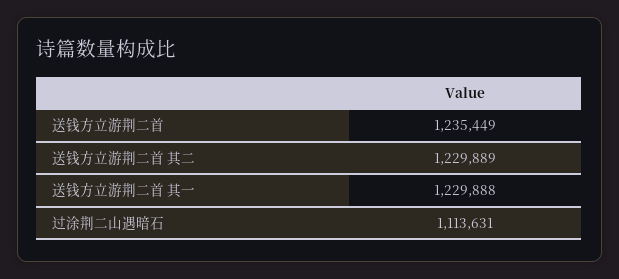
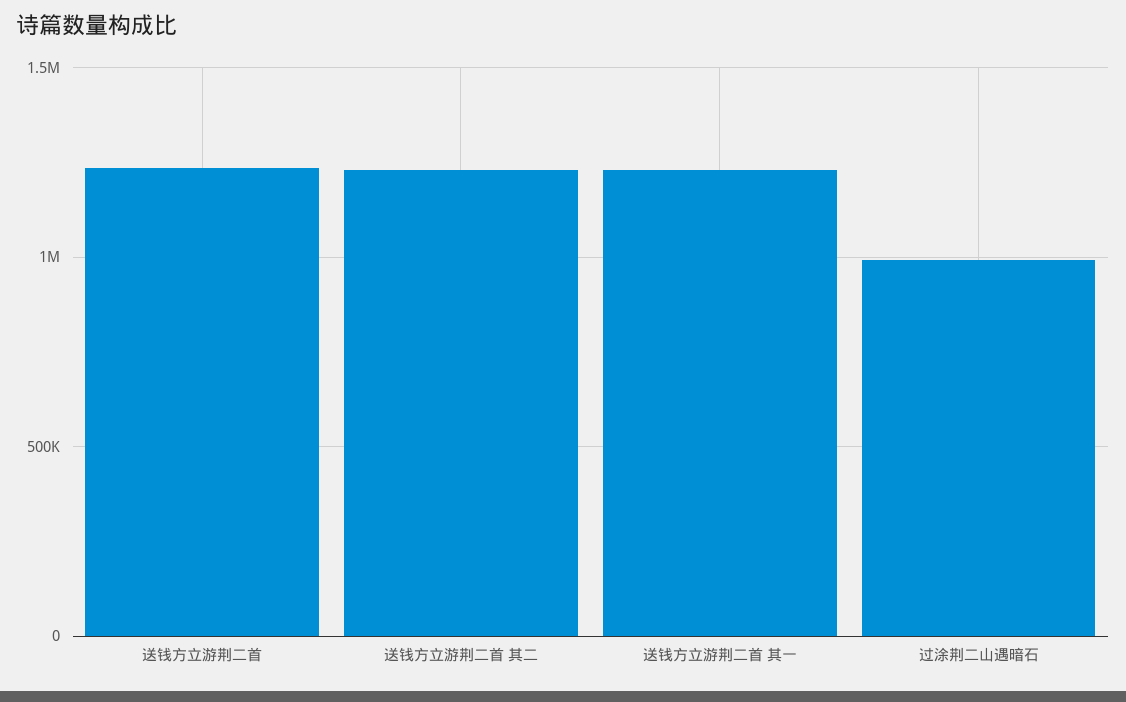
  {
    "送钱方立游荆二首": 1235449,
    "送钱方立游荆二首 其二": 1229889,
    "送钱方立游荆二首 其一": 1229888,
-   "过涂荆二山遇暗石": 1113631
+   "过涂荆二山遇暗石": 1000000
  }

